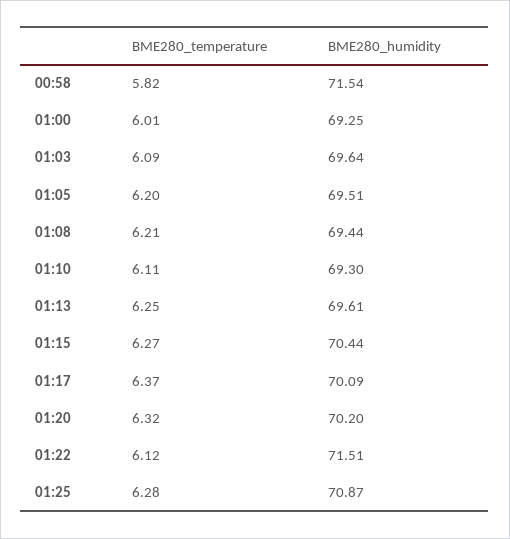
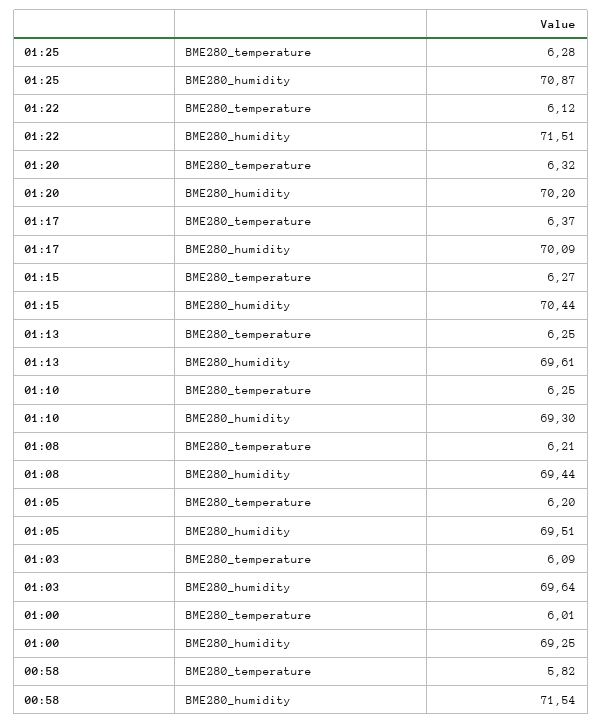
  {
    "BME280_temperature": {
      "00:58": 5.82,
      "01:00": 6.01,
      "01:03": 6.09,
      "01:05": 6.2,
      "01:08": 6.21,
-     "01:10": 6.11,
+     "01:10": 6.25,
      "01:13": 6.25,
      "01:15": 6.27,
      "01:17": 6.37,
      "01:20": 6.32,
      "01:22": 6.12,
      "01:25": 6.28
    },
    "BME280_humidity": {
      "00:58": 71.54,
      "01:00": 69.25,
      "01:03": 69.64,
      "01:05": 69.51,
      "01:08": 69.44,
      "01:10": 69.3,
      "01:13": 69.61,
      "01:15": 70.44,
      "01:17": 70.09,
      "01:20": 70.2,
      "01:22": 71.51,
      "01:25": 70.87
    }
  }

